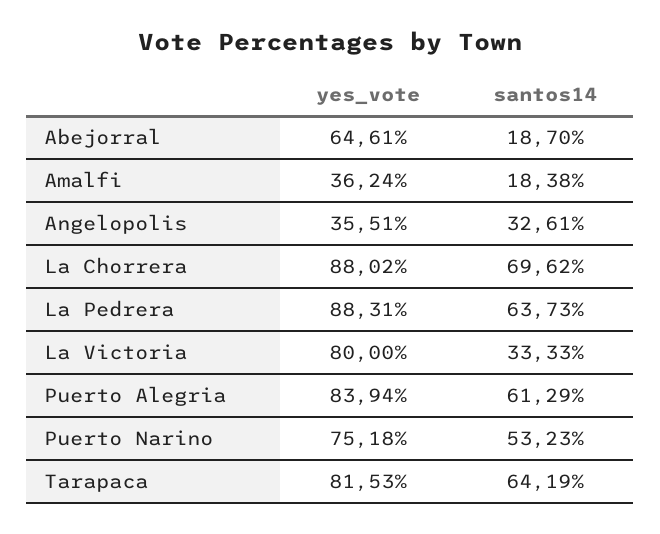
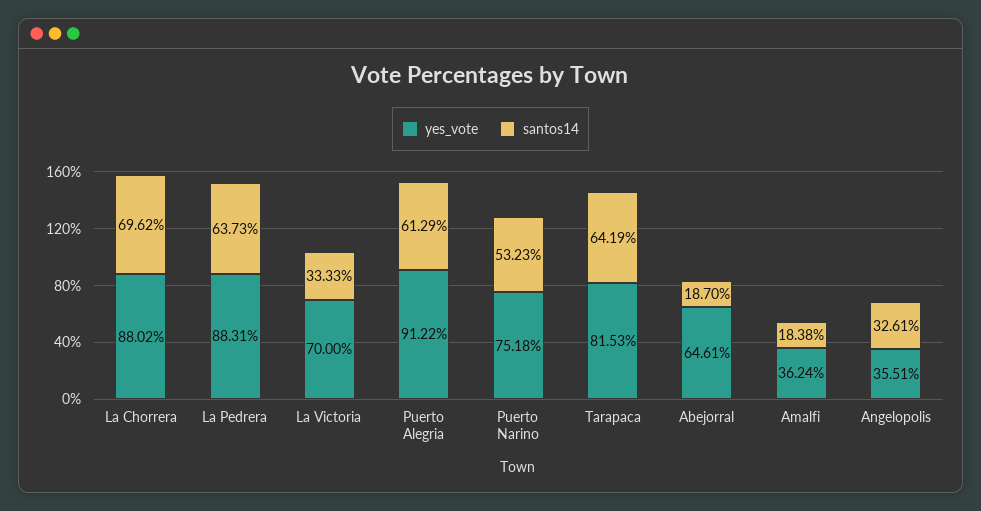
  {
    "yes_vote": {
      "Abejorral": 64.61,
      "Amalfi": 36.24,
      "Angelopolis": 35.51,
      "La Chorrera": 88.02,
      "La Pedrera": 88.31,
-     "La Victoria": 80,
+     "La Victoria": 70,
-     "Puerto Alegria": 83.94,
+     "Puerto Alegria": 91.22,
      "Puerto Narino": 75.18,
      "Tarapaca": 81.53
    },
    "santos14": {
      "Abejorral": 18.7,
      "Amalfi": 18.38,
      "Angelopolis": 32.61,
      "La Chorrera": 69.62,
      "La Pedrera": 63.73,
      "La Victoria": 33.33,
      "Puerto Alegria": 61.29,
      "Puerto Narino": 53.23,
      "Tarapaca": 64.19
    }
  }

